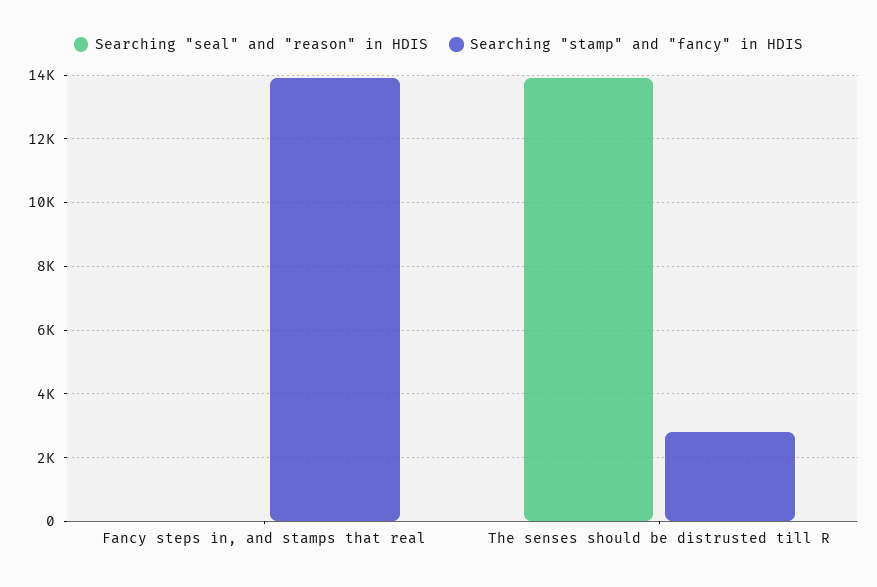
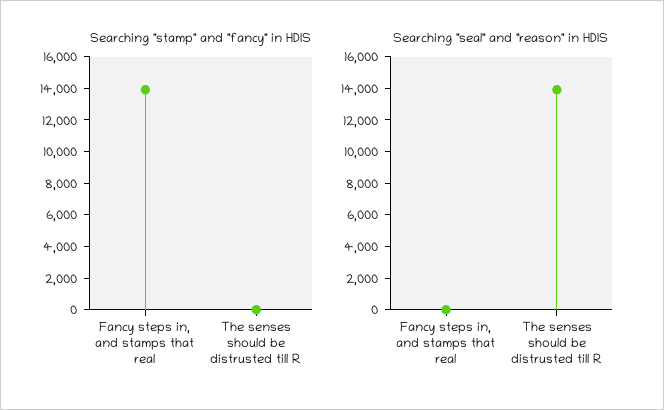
  {
    "Searching \"seal\" and \"reason\" in HDIS": {
      "Fancy steps in, and stamps that real": 0,
      "The senses should be distrusted till R": 14000
    },
    "Searching \"stamp\" and \"fancy\" in HDIS": {
      "Fancy steps in, and stamps that real": 14000,
-     "The senses should be distrusted till R": 2800
+     "The senses should be distrusted till R": 0
    }
  }

